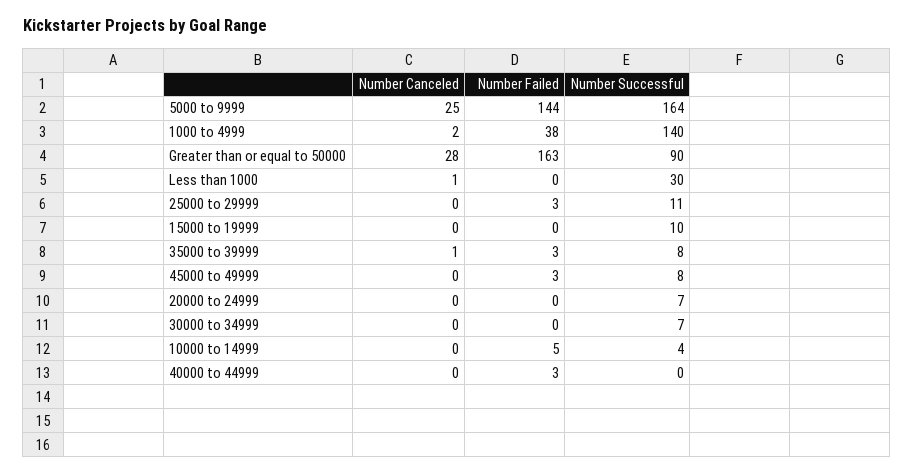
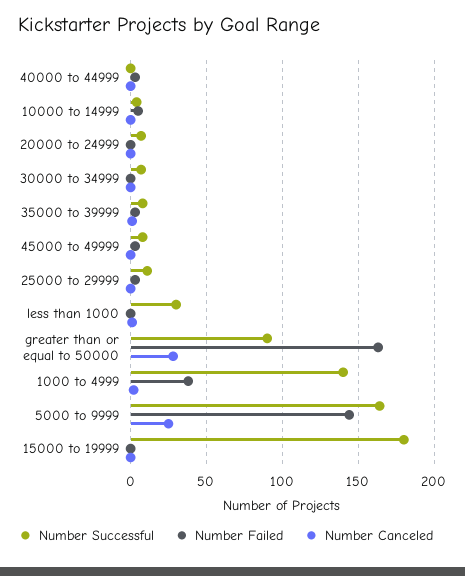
  {
    "Number Canceled": {
      "5000 to 9999": 25,
      "1000 to 4999": 2,
      "Greater than or equal to 50000": 28,
      "Less than 1000": 1,
      "25000 to 29999": 0,
      "15000 to 19999": 0,
      "35000 to 39999": 1,
      "45000 to 49999": 0,
      "20000 to 24999": 0,
      "30000 to 34999": 0,
      "10000 to 14999": 0,
      "40000 to 44999": 0
    },
    "Number Failed": {
      "5000 to 9999": 144,
      "1000 to 4999": 38,
      "Greater than or equal to 50000": 163,
      "Less than 1000": 0,
      "25000 to 29999": 3,
      "15000 to 19999": 0,
      "35000 to 39999": 3,
      "45000 to 49999": 3,
      "20000 to 24999": 0,
      "30000 to 34999": 0,
      "10000 to 14999": 5,
      "40000 to 44999": 3
    },
    "Number Successful": {
      "5000 to 9999": 164,
      "1000 to 4999": 140,
      "Greater than or equal to 50000": 90,
      "Less than 1000": 30,
      "25000 to 29999": 11,
-     "15000 to 19999": 10,
+     "15000 to 19999": 180,
      "35000 to 39999": 8,
      "45000 to 49999": 8,
      "20000 to 24999": 7,
      "30000 to 34999": 7,
      "10000 to 14999": 4,
      "40000 to 44999": 0
    }
  }

